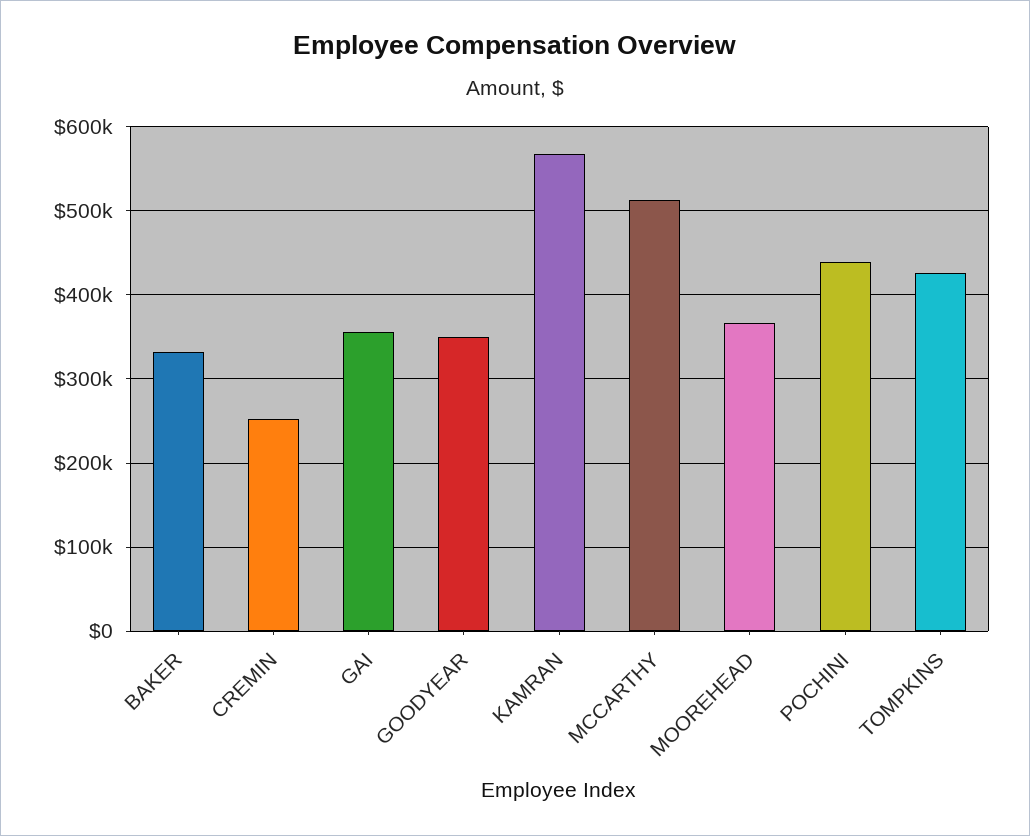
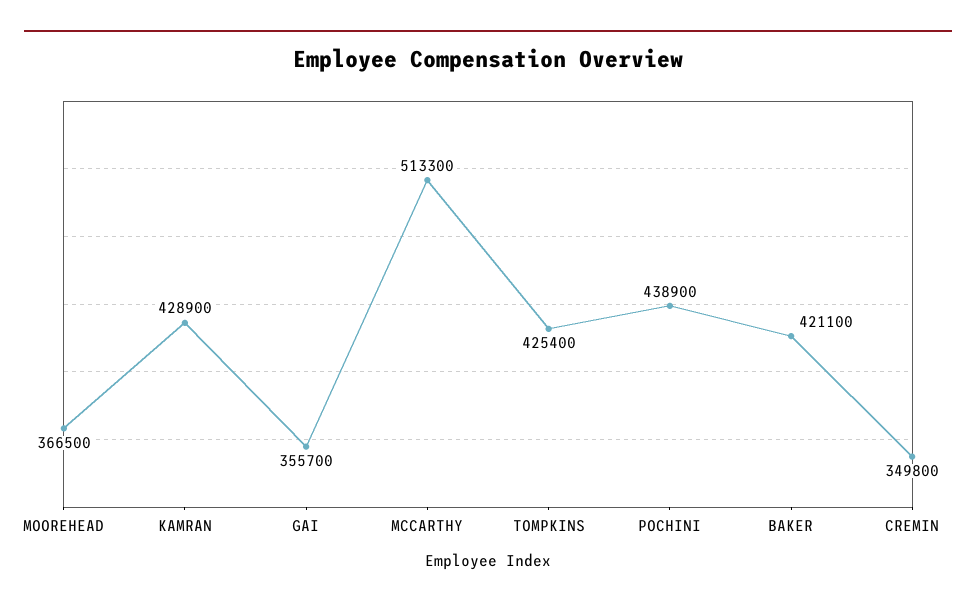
  {
-   "BAKER": 330000,
+   "BAKER": 421100,
-   "CREMIN": 250000,
+   "CREMIN": 349800,
    "GAI": 355700,
-   "GOODYEAR": 350000,
-   "KAMRAN": 570000,
+   "KAMRAN": 428900,
    "MCCARTHY": 513300,
    "MOOREHEAD": 366500,
    "POCHINI": 438900,
    "TOMPKINS": 425400
  }

